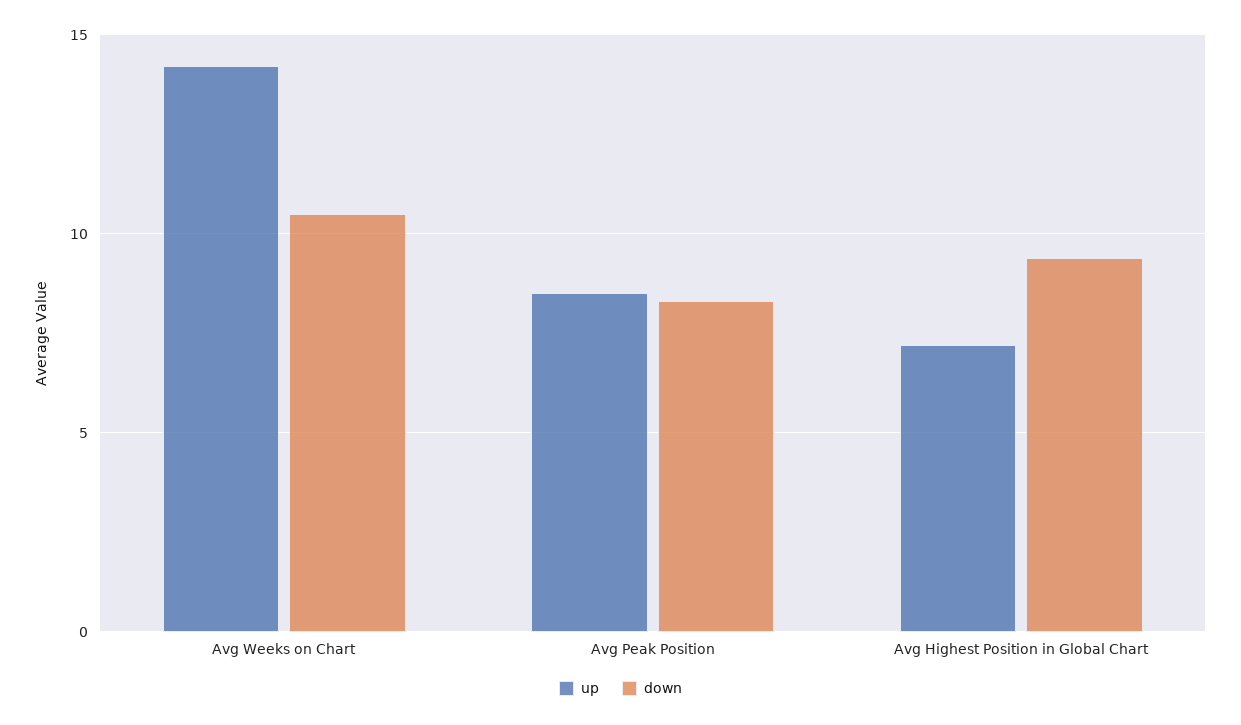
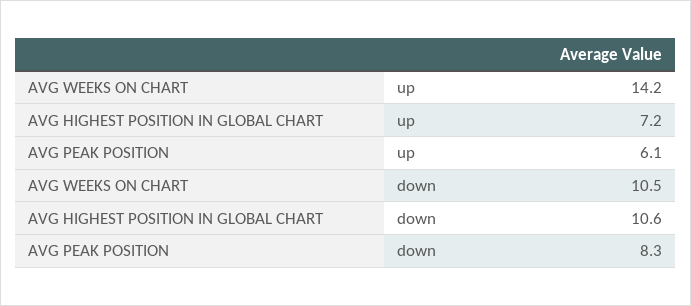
  {
    "up": {
      "Avg Weeks on Chart": 14.2,
-     "Avg Peak Position": 8.5,
+     "Avg Peak Position": 6.1,
      "Avg Highest Position in Global Chart": 7.2
    },
    "down": {
      "Avg Weeks on Chart": 10.5,
      "Avg Peak Position": 8.3,
-     "Avg Highest Position in Global Chart": 9.5
+     "Avg Highest Position in Global Chart": 10.6
    }
  }

